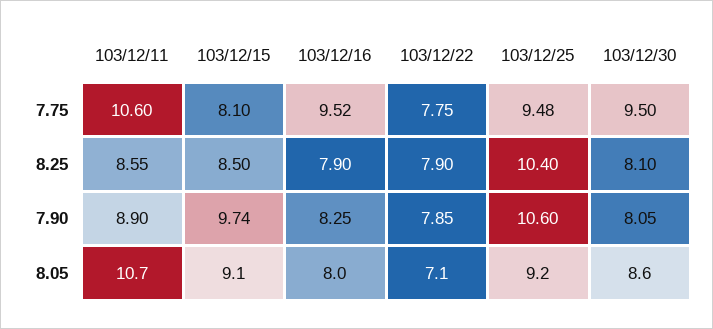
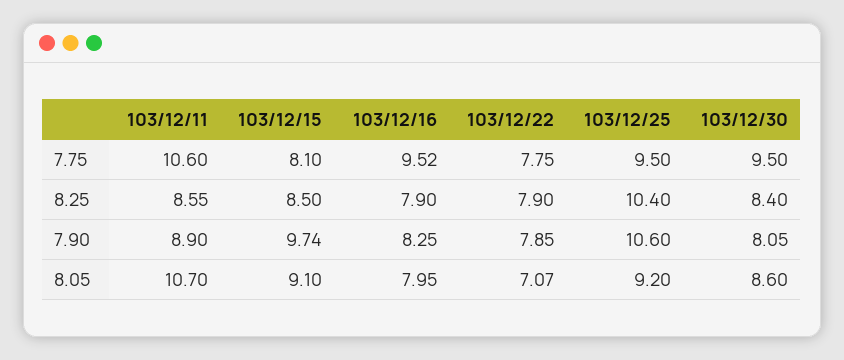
  {
    "103/12/11": {
      "7.75": 10.6,
      "8.25": 8.55,
      "7.90": 8.9,
      "8.05": 10.7
    },
    "103/12/15": {
      "7.75": 8.1,
      "8.25": 8.5,
      "7.90": 9.74,
      "8.05": 9.1
    },
    "103/12/16": {
      "7.75": 9.52,
      "8.25": 7.9,
      "7.90": 8.25,
      "8.05": 7.95
    },
    "103/12/22": {
      "7.75": 7.75,
      "8.25": 7.9,
      "7.90": 7.85,
      "8.05": 7.07
    },
    "103/12/25": {
-     "7.75": 9.48,
+     "7.75": 9.5,
      "8.25": 10.4,
      "7.90": 10.6,
      "8.05": 9.2
    },
    "103/12/30": {
      "7.75": 9.5,
-     "8.25": 8.1,
+     "8.25": 8.4,
      "7.90": 8.05,
      "8.05": 8.6
    }
  }

